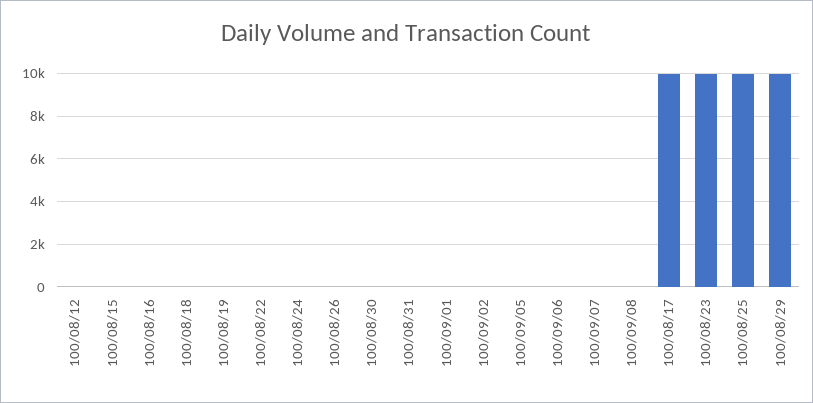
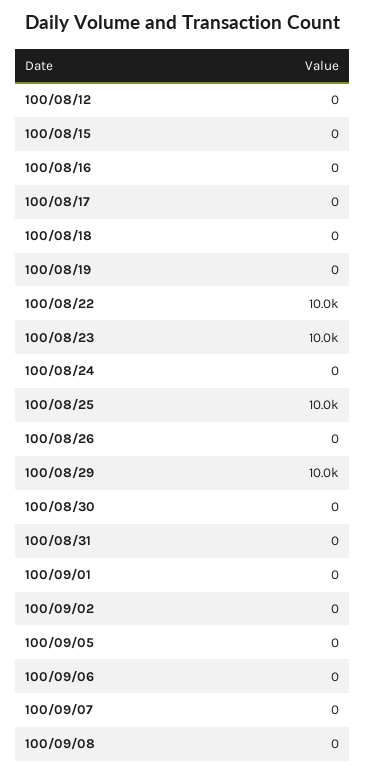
  {
    "100/08/12": 0,
    "100/08/15": 0,
    "100/08/16": 0,
    "100/08/18": 0,
    "100/08/19": 0,
-   "100/08/22": 0,
+   "100/08/22": 10000,
    "100/08/24": 0,
    "100/08/26": 0,
    "100/08/30": 0,
    "100/08/31": 0,
    "100/09/01": 0,
    "100/09/02": 0,
    "100/09/05": 0,
    "100/09/06": 0,
    "100/09/07": 0,
    "100/09/08": 0,
-   "100/08/17": 10000,
+   "100/08/17": 0,
    "100/08/23": 10000,
    "100/08/25": 10000,
    "100/08/29": 10000
  }

